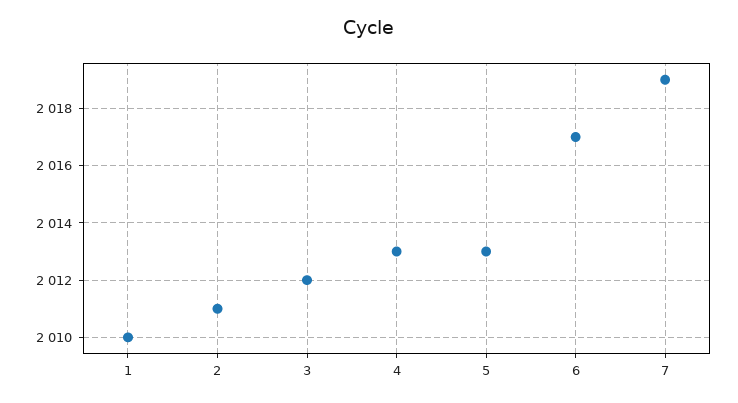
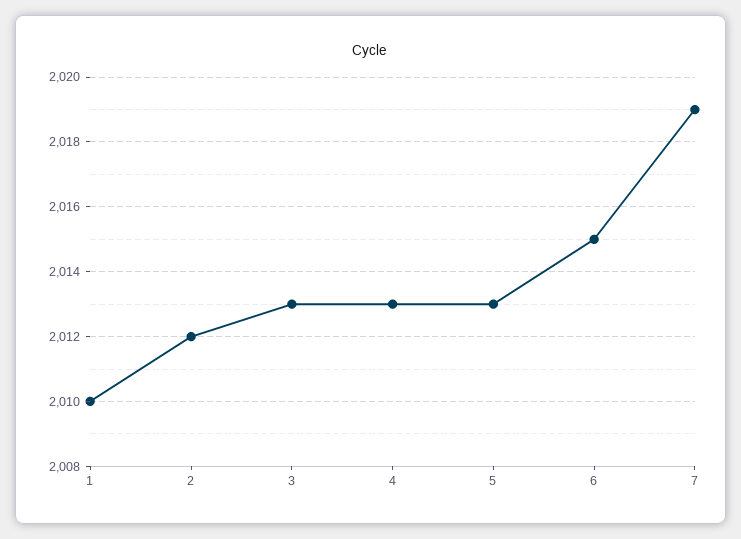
  {
    "1": 2010,
-   "2": 2011,
+   "2": 2012,
-   "3": 2012,
+   "3": 2013,
    "4": 2013,
    "5": 2013,
-   "6": 2017,
+   "6": 2015,
    "7": 2019
  }

